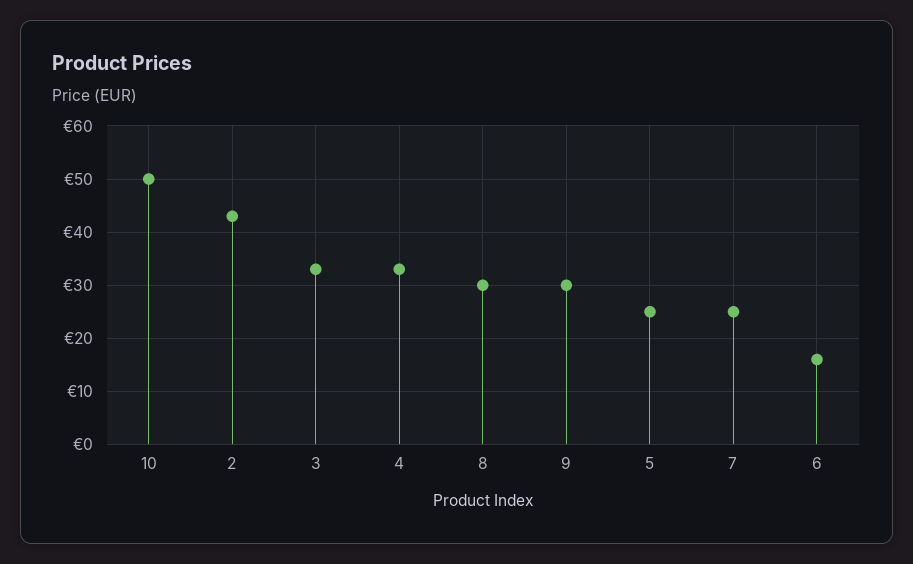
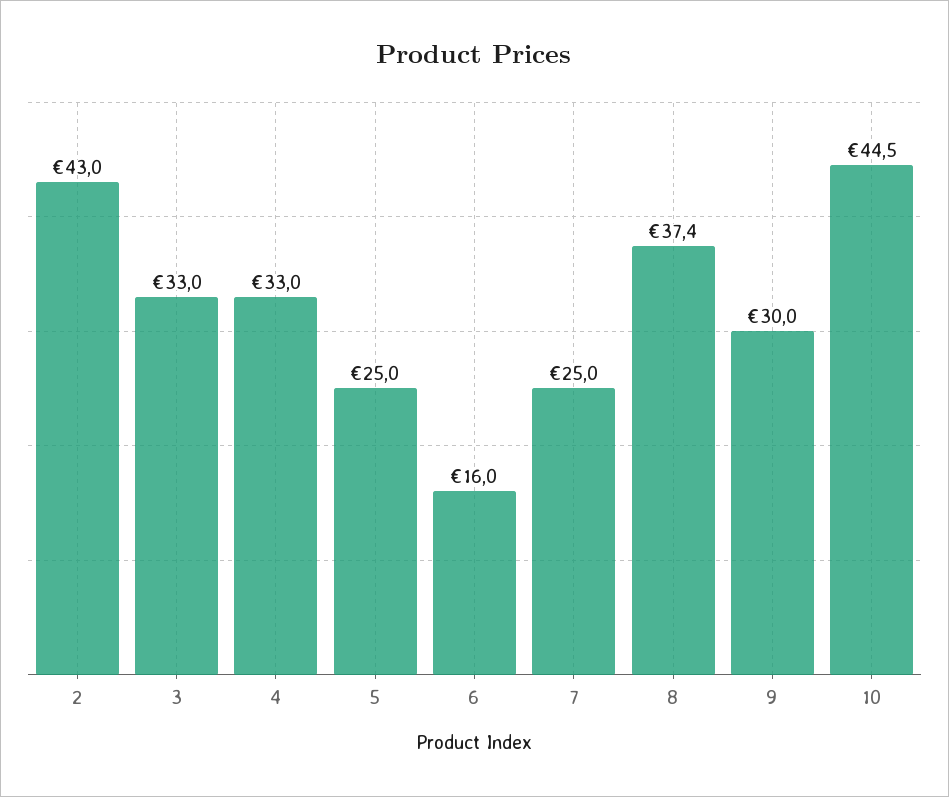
  {
-   "10": 50,
+   "10": 44.5,
    "2": 43,
    "3": 33,
    "4": 33,
-   "8": 30,
+   "8": 37.4,
    "9": 30,
    "5": 25,
    "7": 25,
    "6": 16
  }

